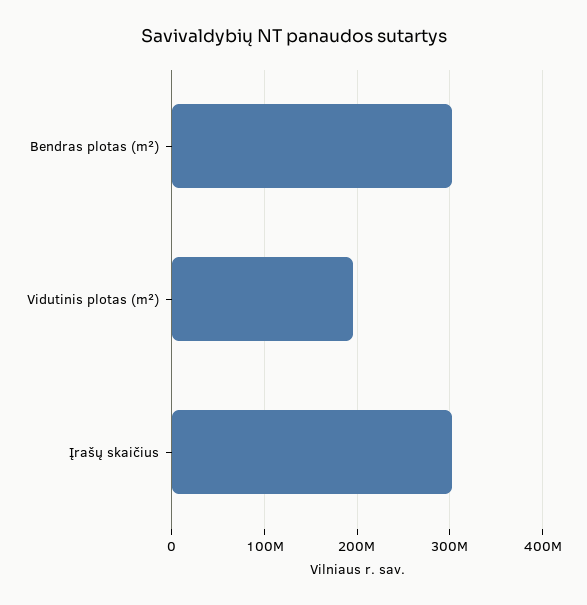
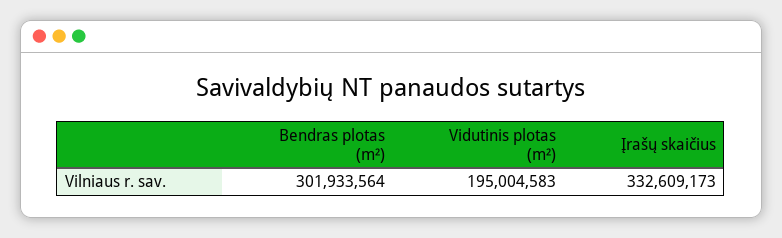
  {
    "Bendras plotas (m²)": 301933564,
    "Vidutinis plotas (m²)": 195004583,
-   "Įrašų skaičius": 300000000
+   "Įrašų skaičius": 332609173
  }

